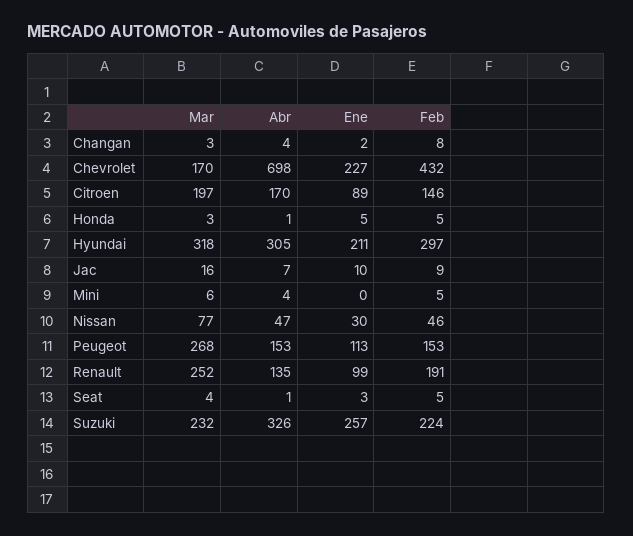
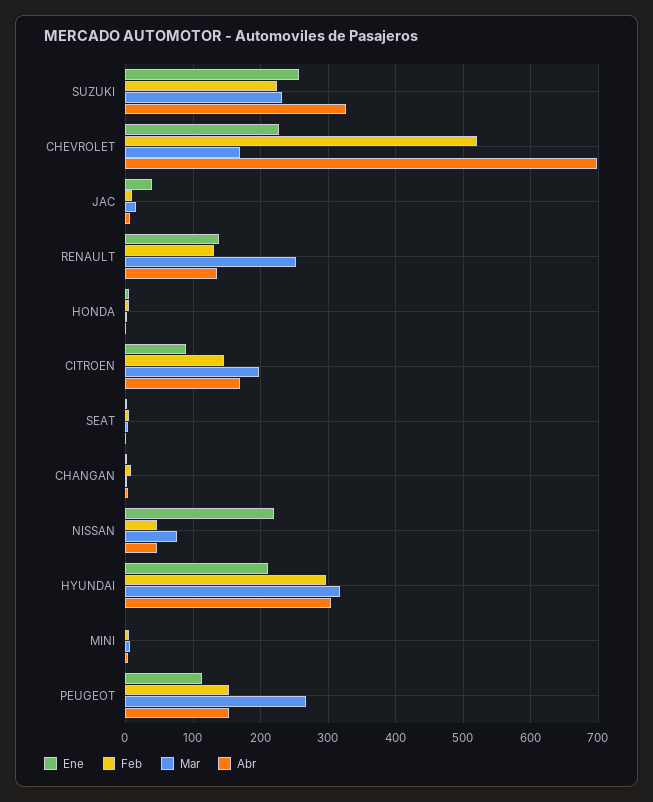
  {
    "Mar": {
      "Changan": 3,
      "Chevrolet": 170,
      "Citroen": 197,
      "Honda": 3,
      "Hyundai": 318,
      "Jac": 16,
      "Mini": 6,
      "Nissan": 77,
      "Peugeot": 268,
      "Renault": 252,
      "Seat": 4,
      "Suzuki": 232
    },
    "Abr": {
      "Changan": 4,
      "Chevrolet": 698,
      "Citroen": 170,
      "Honda": 1,
      "Hyundai": 305,
      "Jac": 7,
      "Mini": 4,
      "Nissan": 47,
      "Peugeot": 153,
      "Renault": 135,
      "Seat": 1,
      "Suzuki": 326
    },
    "Ene": {
      "Changan": 2,
      "Chevrolet": 227,
      "Citroen": 89,
      "Honda": 5,
      "Hyundai": 211,
-     "Jac": 10,
+     "Jac": 40,
      "Mini": 0,
-     "Nissan": 30,
+     "Nissan": 220,
      "Peugeot": 113,
-     "Renault": 99,
+     "Renault": 140,
      "Seat": 3,
      "Suzuki": 257
    },
    "Feb": {
      "Changan": 8,
-     "Chevrolet": 432,
+     "Chevrolet": 520,
      "Citroen": 146,
      "Honda": 5,
      "Hyundai": 297,
      "Jac": 9,
      "Mini": 5,
      "Nissan": 46,
      "Peugeot": 153,
-     "Renault": 191,
+     "Renault": 130,
      "Seat": 5,
      "Suzuki": 224
    }
  }

